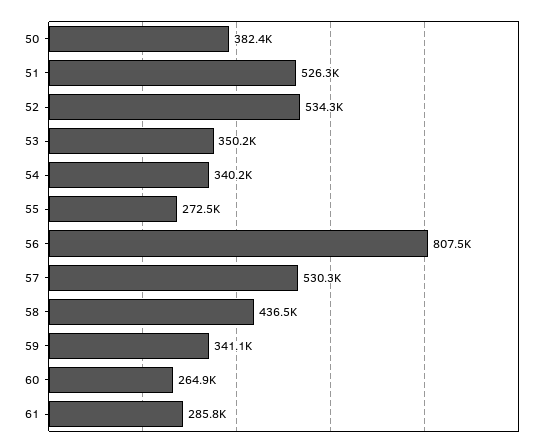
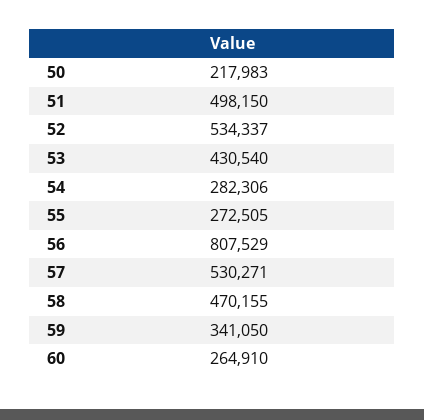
  {
-   "50": 382400,
+   "50": 217983,
-   "51": 526300,
+   "51": 498150,
    "52": 534337,
-   "53": 350200,
+   "53": 430540,
-   "54": 340200,
+   "54": 282306,
    "55": 272505,
    "56": 807529,
    "57": 530271,
-   "58": 436500,
+   "58": 470155,
    "59": 341050,
-   "60": 264910,
+   "60": 264910
-   "61": 285800
  }

